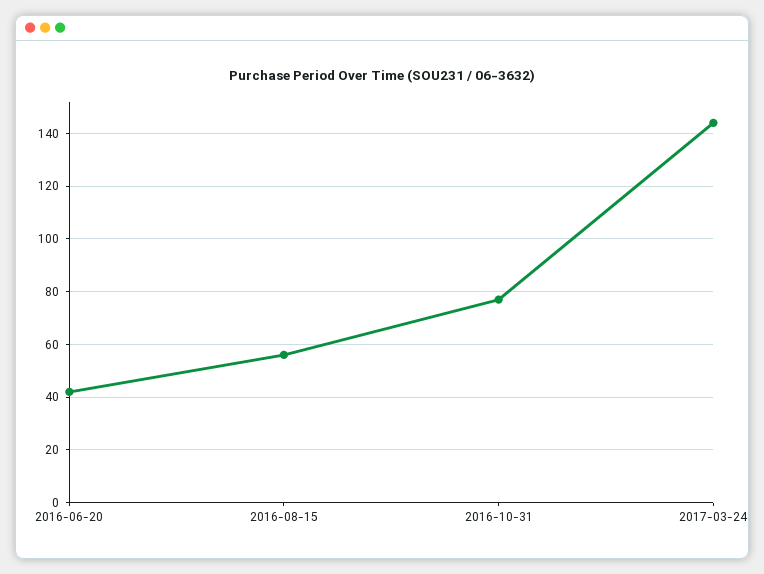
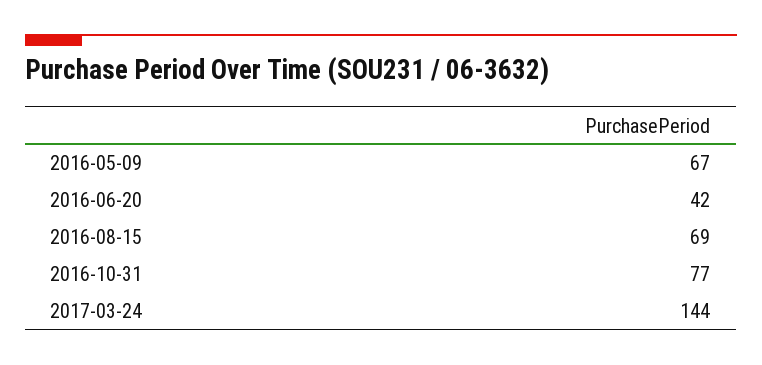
  {
    "2016-06-20": 42,
-   "2016-08-15": 55,
+   "2016-08-15": 69,
    "2016-10-31": 77,
-   "2017-03-24": 144
+   "2017-03-24": 144,
+   "2016-05-09": 67
  }

